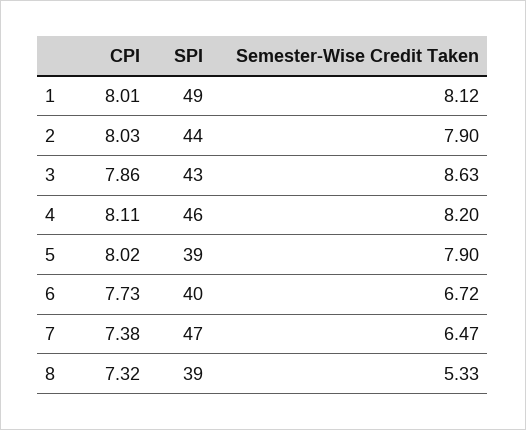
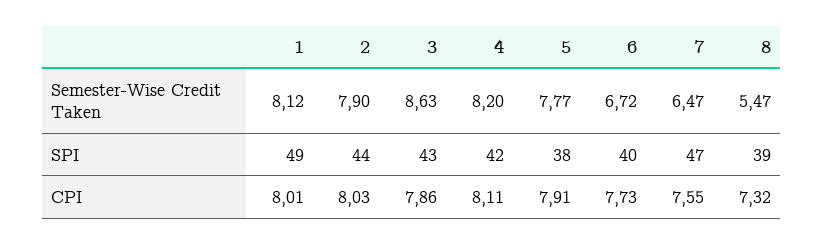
  {
    "CPI": {
      "1": 8.01,
      "2": 8.03,
      "3": 7.86,
      "4": 8.11,
-     "5": 8.02,
+     "5": 7.91,
      "6": 7.73,
-     "7": 7.38,
+     "7": 7.55,
      "8": 7.32
    },
    "SPI": {
      "1": 49,
      "2": 44,
      "3": 43,
-     "4": 46,
+     "4": 42,
-     "5": 39,
+     "5": 38,
      "6": 40,
      "7": 47,
      "8": 39
    },
    "Semester-Wise Credit Taken": {
      "1": 8.12,
      "2": 7.9,
      "3": 8.63,
      "4": 8.2,
-     "5": 7.9,
+     "5": 7.77,
      "6": 6.72,
      "7": 6.47,
-     "8": 5.33
+     "8": 5.47
    }
  }

